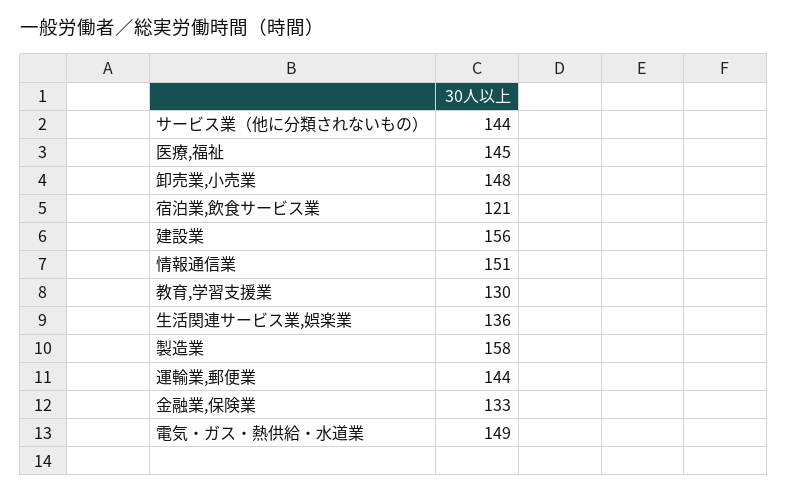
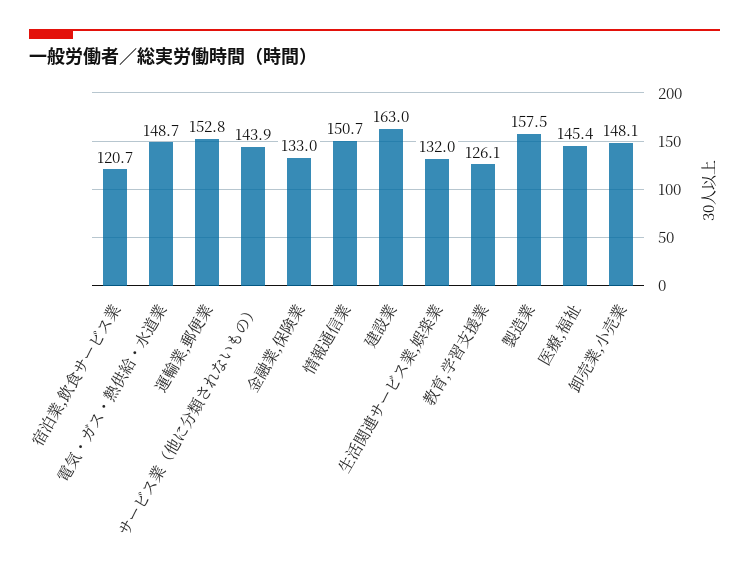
  {
    "サービス業（他に分類されないもの）": 143.9,
    "医療,福祉": 145.4,
    "卸売業,小売業": 148.1,
    "宿泊業,飲食サービス業": 120.7,
-   "建設業": 156,
+   "建設業": 163,
    "情報通信業": 150.7,
-   "教育,学習支援業": 130,
+   "教育,学習支援業": 126.1,
-   "生活関連サービス業,娯楽業": 136,
+   "生活関連サービス業,娯楽業": 132,
    "製造業": 157.5,
-   "運輸業,郵便業": 144,
+   "運輸業,郵便業": 152.8,
    "金融業,保険業": 133,
    "電気・ガス・熱供給・水道業": 148.7
  }

